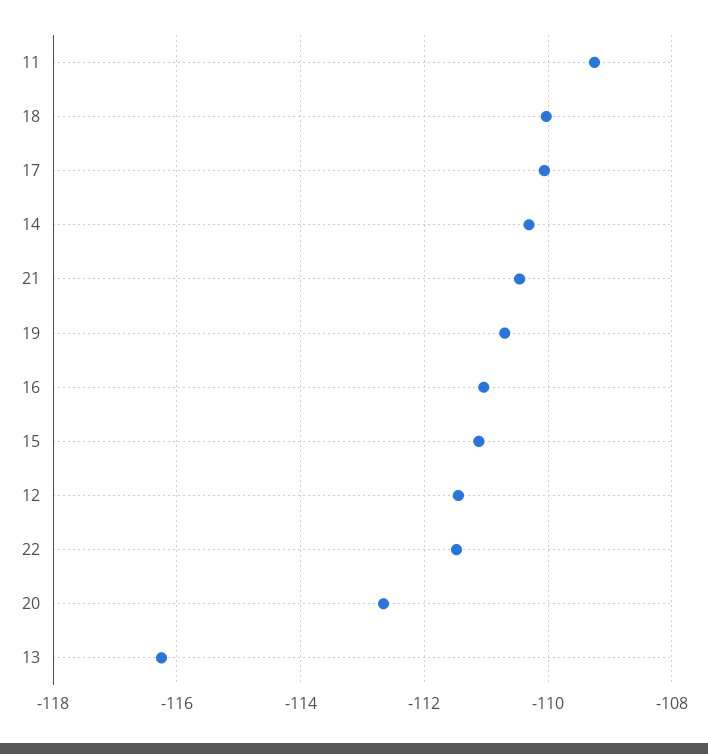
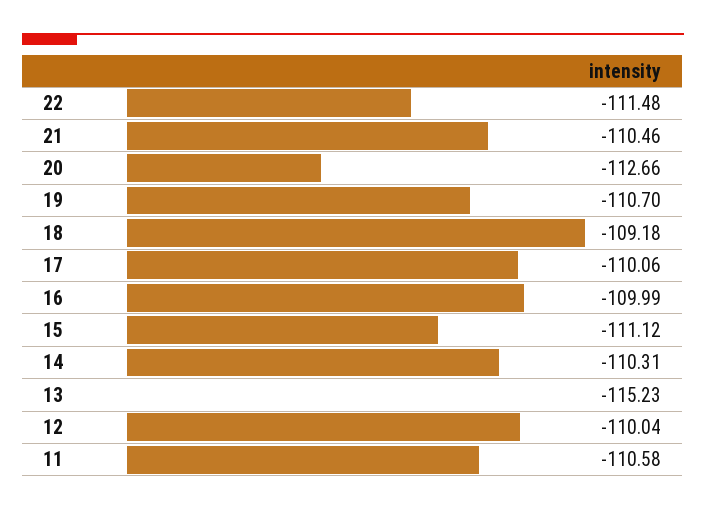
  {
-   "11": -109.2,
+   "11": -110.58,
-   "18": -110,
+   "18": -109.18,
    "17": -110.06,
    "14": -110.31,
    "21": -110.46,
    "19": -110.7,
-   "16": -111,
+   "16": -109.99,
    "15": -111.12,
-   "12": -111.4,
+   "12": -110.04,
    "22": -111.48,
    "20": -112.66,
-   "13": -116.2
+   "13": -115.23
  }

